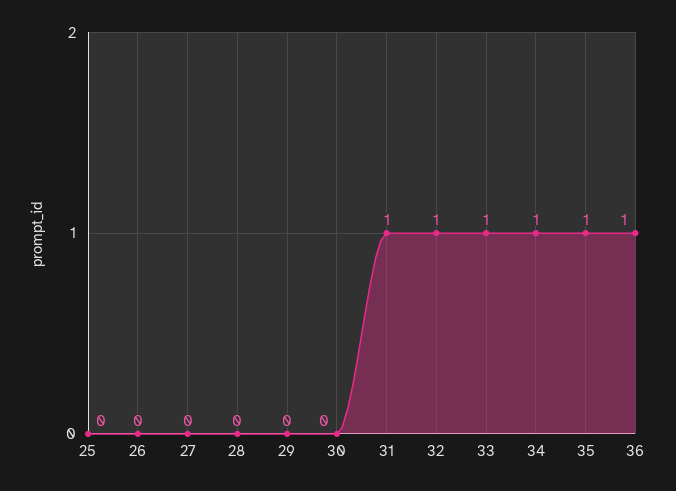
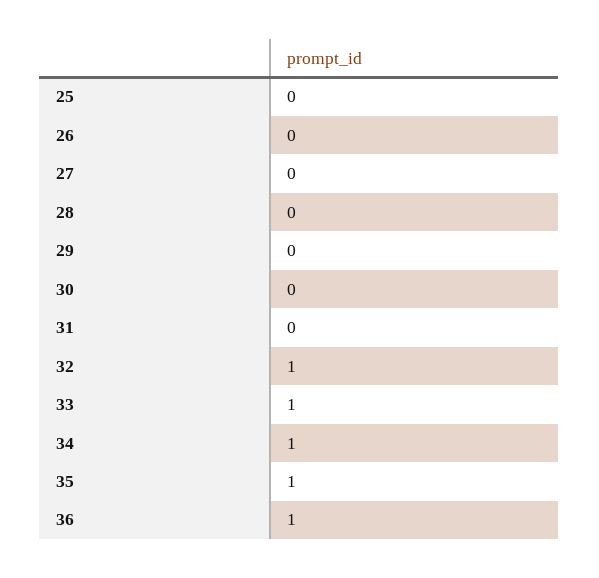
  {
    "25": 0,
    "26": 0,
    "27": 0,
    "28": 0,
    "29": 0,
    "30": 0,
-   "31": 1,
+   "31": 0,
    "32": 1,
    "33": 1,
    "34": 1,
    "35": 1,
    "36": 1
  }

